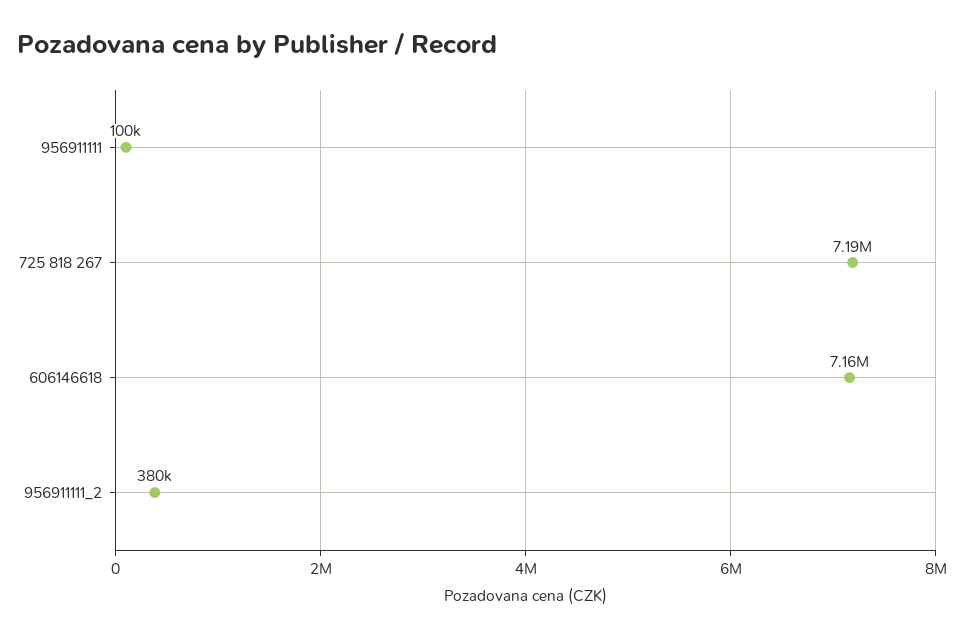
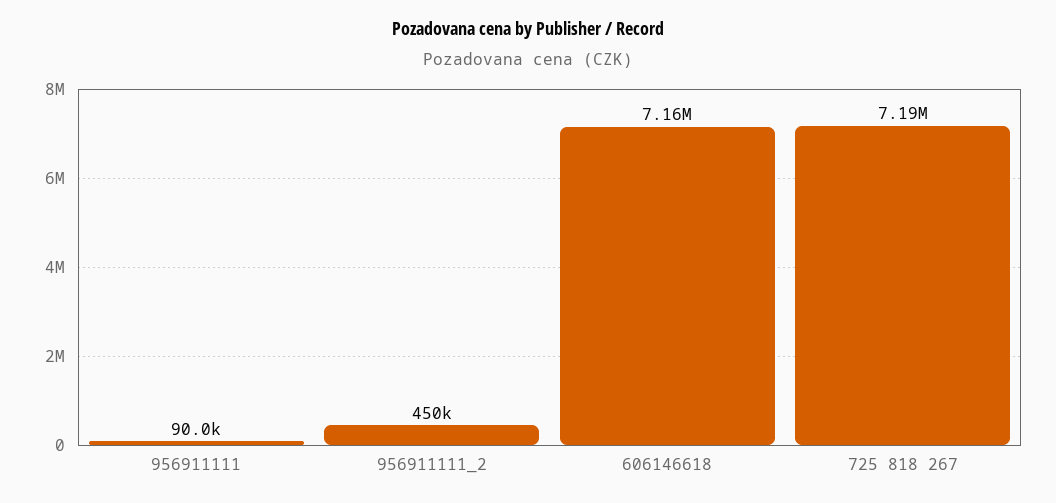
  {
-   "956911111": 100000,
+   "956911111": 90000,
    "725 818 267": 7190000,
    "606146618": 7160000,
-   "956911111_2": 380000
+   "956911111_2": 450000
  }

